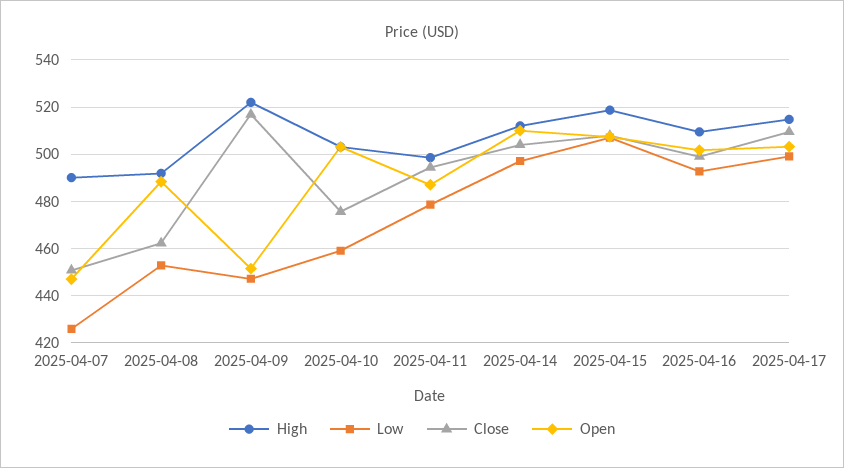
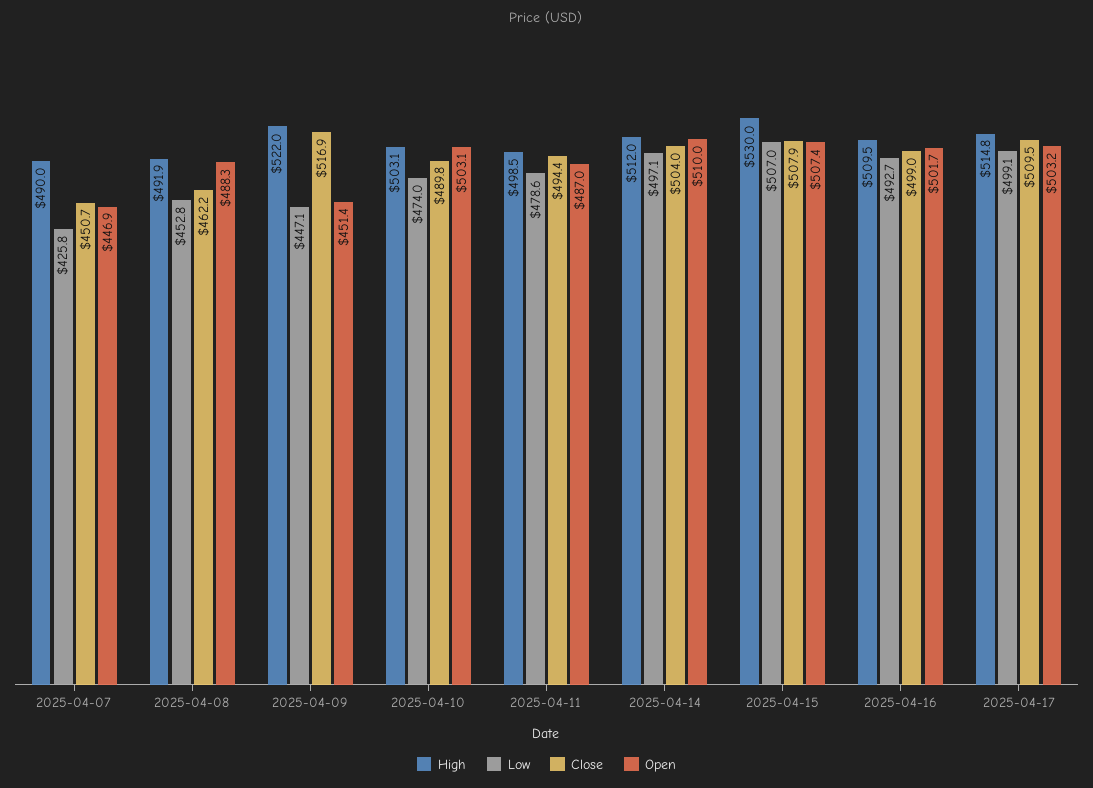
  {
    "High": {
      "2025-04-07": 490,
      "2025-04-08": 491.9,
      "2025-04-09": 522,
      "2025-04-10": 503.1,
      "2025-04-11": 498.5,
      "2025-04-14": 512,
-     "2025-04-15": 520,
+     "2025-04-15": 530,
      "2025-04-16": 509.5,
      "2025-04-17": 514.8
    },
    "Low": {
      "2025-04-07": 425.8,
      "2025-04-08": 452.8,
      "2025-04-09": 447.1,
-     "2025-04-10": 460,
+     "2025-04-10": 474,
      "2025-04-11": 478.6,
      "2025-04-14": 497.1,
      "2025-04-15": 507,
      "2025-04-16": 492.7,
      "2025-04-17": 499.1
    },
    "Close": {
      "2025-04-07": 450.7,
      "2025-04-08": 462.2,
      "2025-04-09": 516.9,
-     "2025-04-10": 475,
+     "2025-04-10": 489.8,
      "2025-04-11": 494.4,
      "2025-04-14": 504,
      "2025-04-15": 507.9,
      "2025-04-16": 499,
      "2025-04-17": 509.5
    },
    "Open": {
      "2025-04-07": 446.9,
      "2025-04-08": 488.3,
      "2025-04-09": 451.4,
      "2025-04-10": 503.1,
      "2025-04-11": 487,
      "2025-04-14": 510,
      "2025-04-15": 507.4,
      "2025-04-16": 501.7,
      "2025-04-17": 503.2
    }
  }

